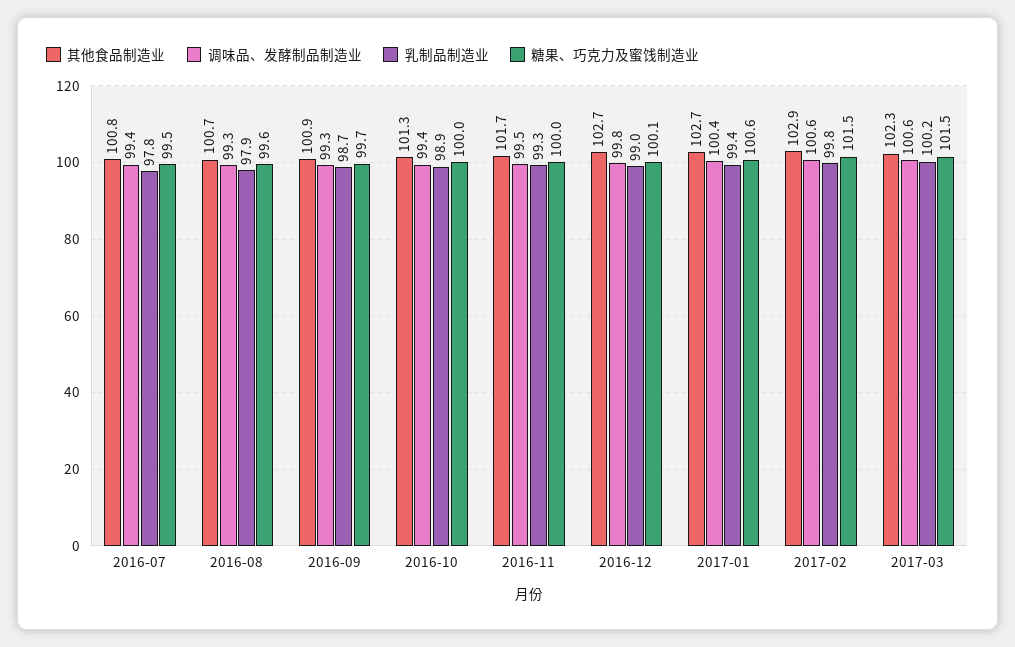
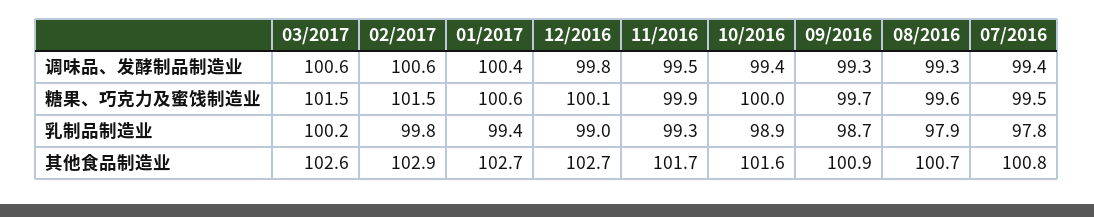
  {
    "其他食品制造业": {
      "2016-07": 100.8,
      "2016-08": 100.7,
      "2016-09": 100.9,
-     "2016-10": 101.3,
+     "2016-10": 101.6,
      "2016-11": 101.7,
      "2016-12": 102.7,
      "2017-01": 102.7,
      "2017-02": 102.9,
-     "2017-03": 102.3
+     "2017-03": 102.6
    },
    "调味品、发酵制品制造业": {
      "2016-07": 99.4,
      "2016-08": 99.3,
      "2016-09": 99.3,
      "2016-10": 99.4,
      "2016-11": 99.5,
      "2016-12": 99.8,
      "2017-01": 100.4,
      "2017-02": 100.6,
      "2017-03": 100.6
    },
    "乳制品制造业": {
      "2016-07": 97.8,
      "2016-08": 97.9,
      "2016-09": 98.7,
      "2016-10": 98.9,
      "2016-11": 99.3,
      "2016-12": 99,
      "2017-01": 99.4,
      "2017-02": 99.8,
      "2017-03": 100.2
    },
    "糖果、巧克力及蜜饯制造业": {
      "2016-07": 99.5,
      "2016-08": 99.6,
      "2016-09": 99.7,
      "2016-10": 100,
-     "2016-11": 100,
+     "2016-11": 99.9,
      "2016-12": 100.1,
      "2017-01": 100.6,
      "2017-02": 101.5,
      "2017-03": 101.5
    }
  }

